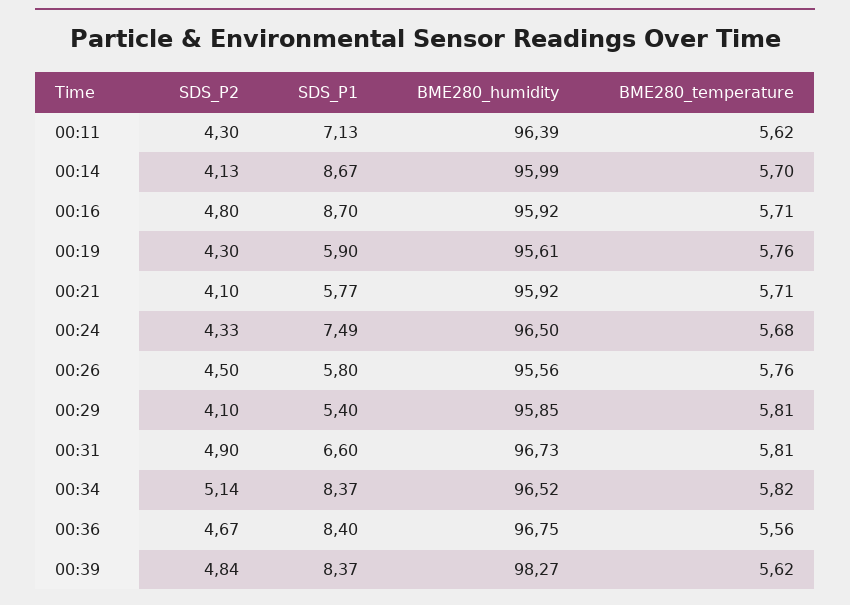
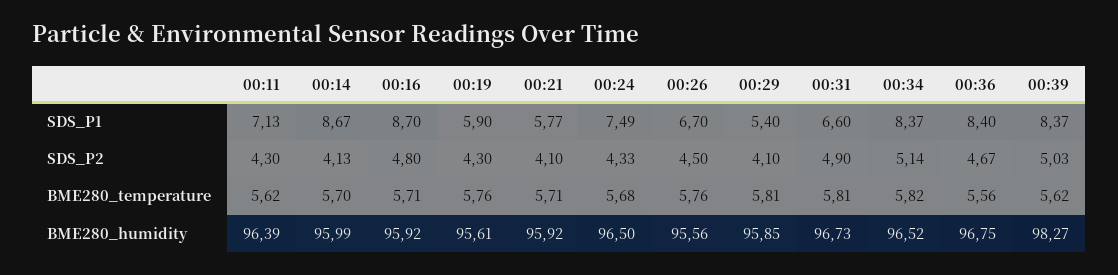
  {
    "SDS_P2": {
      "00:11": 4.3,
      "00:14": 4.13,
      "00:16": 4.8,
      "00:19": 4.3,
      "00:21": 4.1,
      "00:24": 4.33,
      "00:26": 4.5,
      "00:29": 4.1,
      "00:31": 4.9,
      "00:34": 5.14,
      "00:36": 4.67,
-     "00:39": 4.84
+     "00:39": 5.03
    },
    "SDS_P1": {
      "00:11": 7.13,
      "00:14": 8.67,
      "00:16": 8.7,
      "00:19": 5.9,
      "00:21": 5.77,
      "00:24": 7.49,
-     "00:26": 5.8,
+     "00:26": 6.7,
      "00:29": 5.4,
      "00:31": 6.6,
      "00:34": 8.37,
      "00:36": 8.4,
      "00:39": 8.37
    },
    "BME280_humidity": {
      "00:11": 96.39,
      "00:14": 95.99,
      "00:16": 95.92,
      "00:19": 95.61,
      "00:21": 95.92,
      "00:24": 96.5,
      "00:26": 95.56,
      "00:29": 95.85,
      "00:31": 96.73,
      "00:34": 96.52,
      "00:36": 96.75,
      "00:39": 98.27
    },
    "BME280_temperature": {
      "00:11": 5.62,
      "00:14": 5.7,
      "00:16": 5.71,
      "00:19": 5.76,
      "00:21": 5.71,
      "00:24": 5.68,
      "00:26": 5.76,
      "00:29": 5.81,
      "00:31": 5.81,
      "00:34": 5.82,
      "00:36": 5.56,
      "00:39": 5.62
    }
  }

